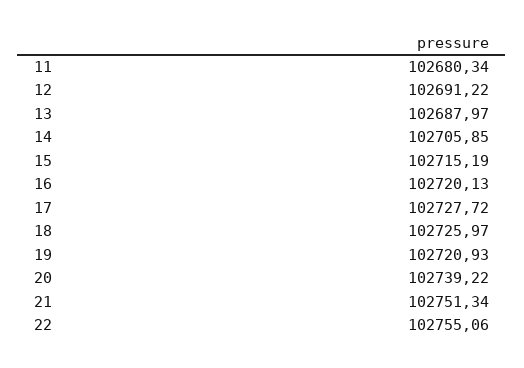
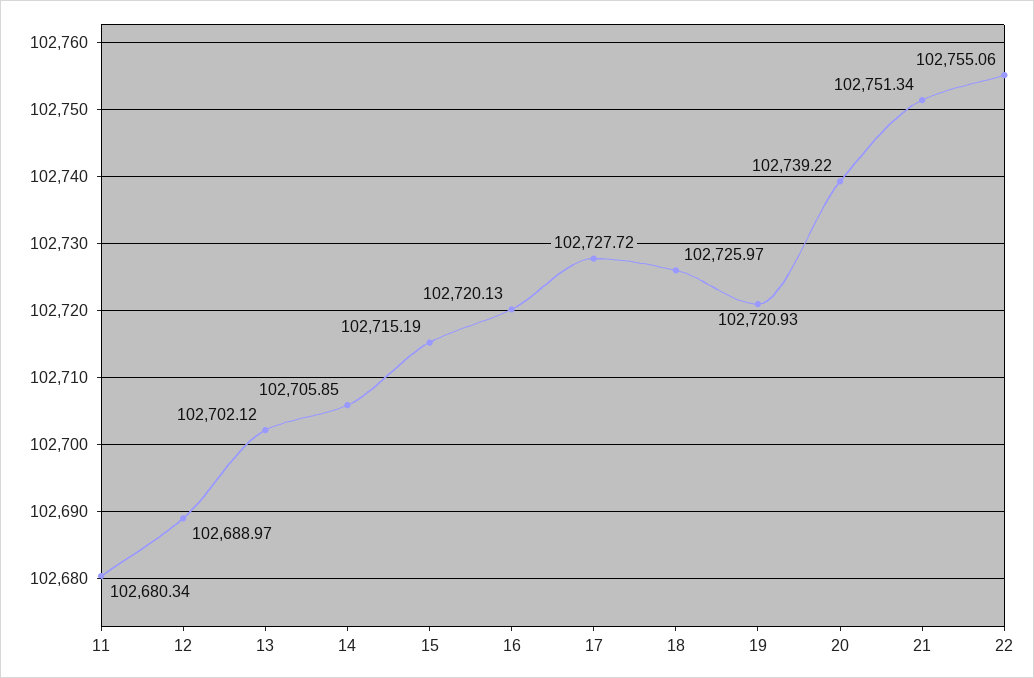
  {
    "11": 102680.34,
-   "12": 102691.22,
+   "12": 102688.97,
-   "13": 102687.97,
+   "13": 102702.12,
    "14": 102705.85,
    "15": 102715.19,
    "16": 102720.13,
    "17": 102727.72,
    "18": 102725.97,
    "19": 102720.93,
    "20": 102739.22,
    "21": 102751.34,
    "22": 102755.06
  }

